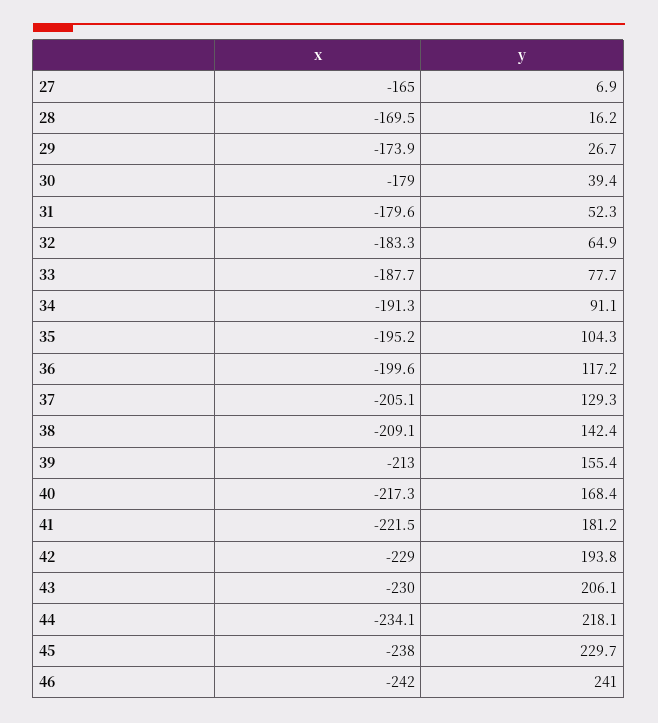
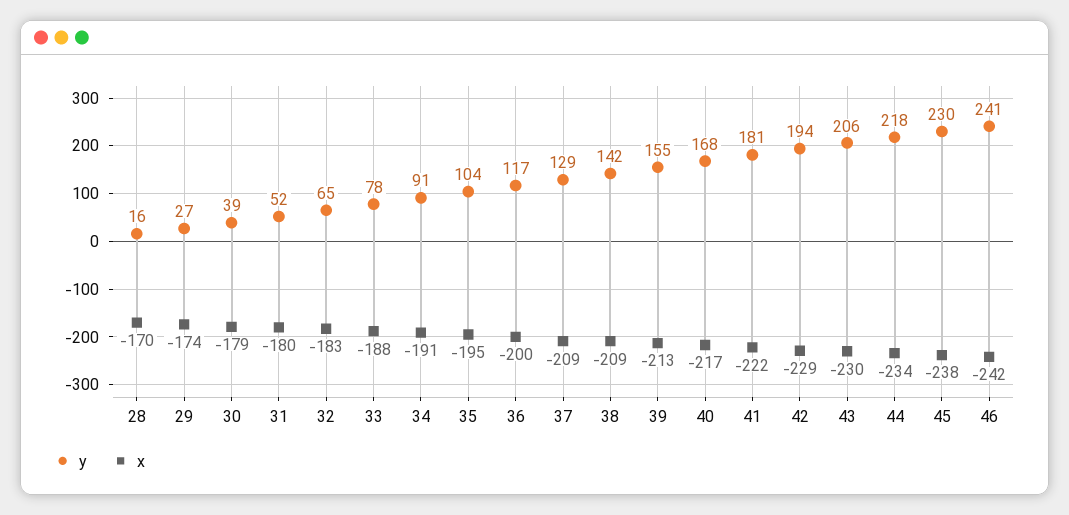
  {
    "x": {
-     "27": -165,
      "28": -169.5,
      "29": -173.9,
      "30": -179,
      "31": -179.6,
      "32": -183.3,
      "33": -187.7,
      "34": -191.3,
      "35": -195.2,
      "36": -199.6,
-     "37": -205.1,
+     "37": -209,
      "38": -209.1,
      "39": -213,
      "40": -217.3,
      "41": -221.5,
      "42": -229,
      "43": -230,
      "44": -234.1,
      "45": -238,
      "46": -242
    },
    "y": {
-     "27": 6.9,
      "28": 16.2,
      "29": 26.7,
      "30": 39.4,
      "31": 52.3,
      "32": 64.9,
      "33": 77.7,
      "34": 91.1,
      "35": 104.3,
      "36": 117.2,
      "37": 129.3,
      "38": 142.4,
      "39": 155.4,
      "40": 168.4,
      "41": 181.2,
      "42": 193.8,
      "43": 206.1,
      "44": 218.1,
      "45": 229.7,
      "46": 241
    }
  }

